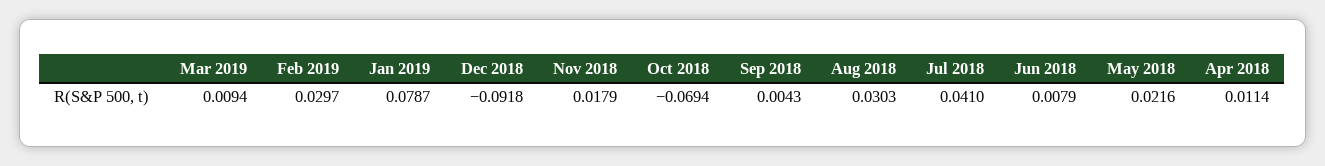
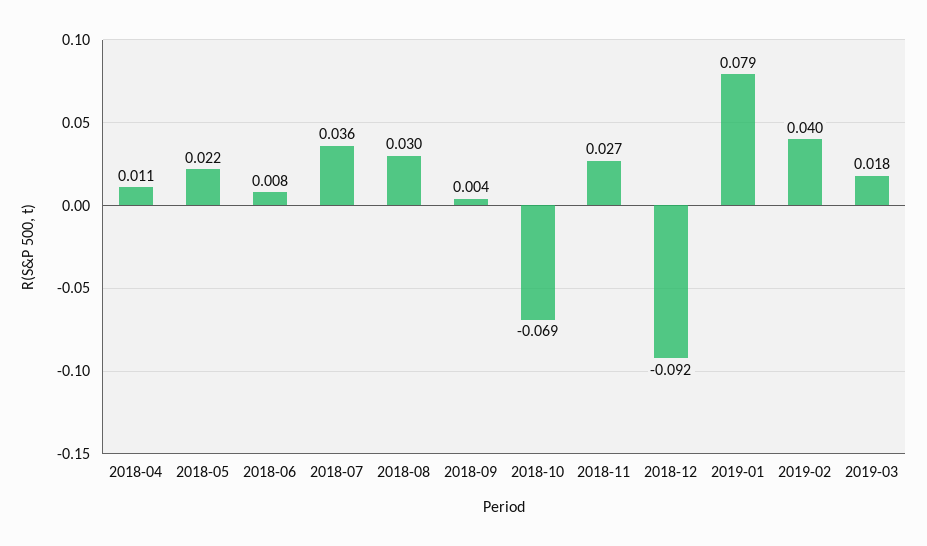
  {
-   "Mar 2019": 0.0094,
+   "Mar 2019": 0.018,
-   "Feb 2019": 0.0297,
+   "Feb 2019": 0.04,
    "Jan 2019": 0.0787,
    "Dec 2018": -0.0918,
-   "Nov 2018": 0.0179,
+   "Nov 2018": 0.027,
    "Oct 2018": -0.0694,
    "Sep 2018": 0.0043,
    "Aug 2018": 0.0303,
-   "Jul 2018": 0.041,
+   "Jul 2018": 0.036,
    "Jun 2018": 0.0079,
    "May 2018": 0.0216,
    "Apr 2018": 0.0114
  }

